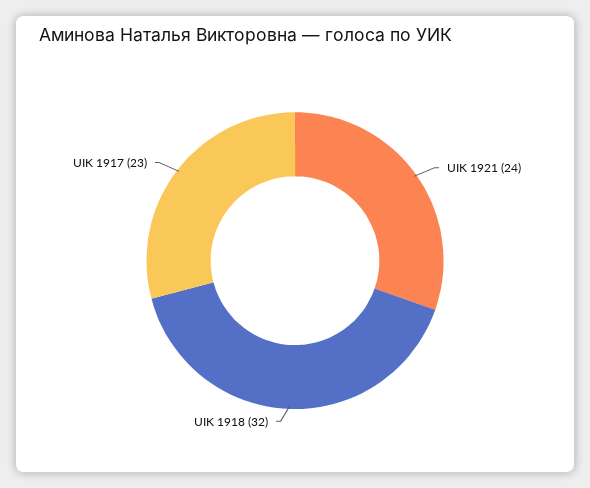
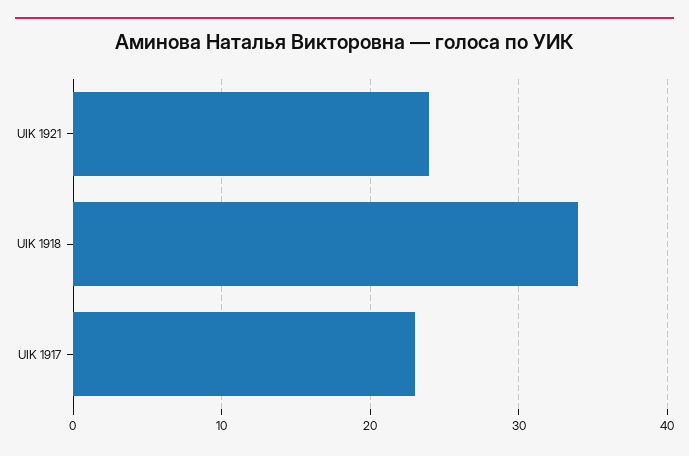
  {
    "UIK 1921": 24,
-   "UIK 1918": 32,
+   "UIK 1918": 34,
    "UIK 1917": 23
  }

